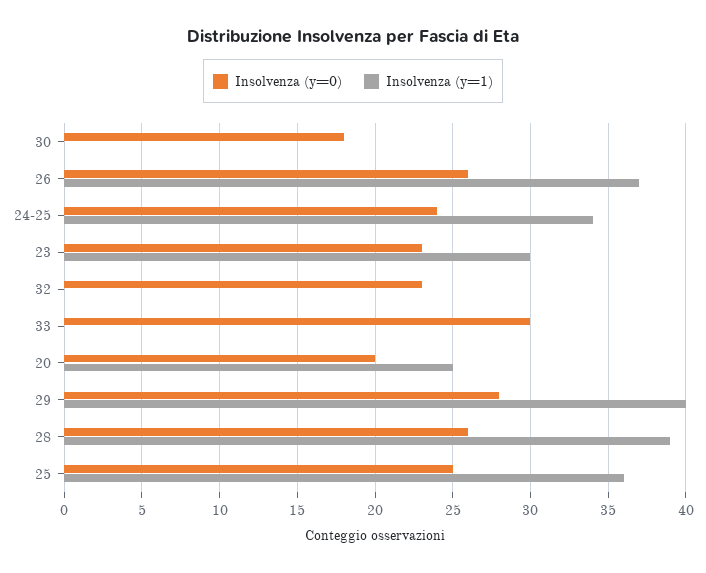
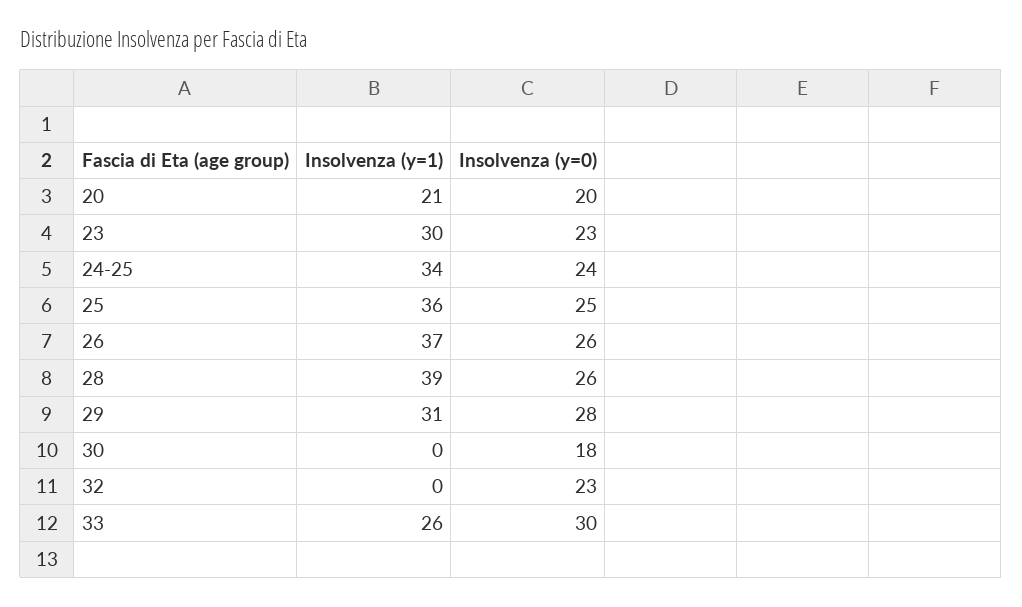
  {
    "Insolvenza (y=0)": {
      "30": 18,
      "26": 26,
      "24-25": 24,
      "23": 23,
      "32": 23,
      "33": 30,
      "20": 20,
      "29": 28,
      "28": 26,
      "25": 25
    },
    "Insolvenza (y=1)": {
      "30": 0,
      "26": 37,
      "24-25": 34,
      "23": 30,
      "32": 0,
-     "33": 0,
+     "33": 26,
-     "20": 25,
+     "20": 21,
-     "29": 40,
+     "29": 31,
      "28": 39,
      "25": 36
    }
  }

